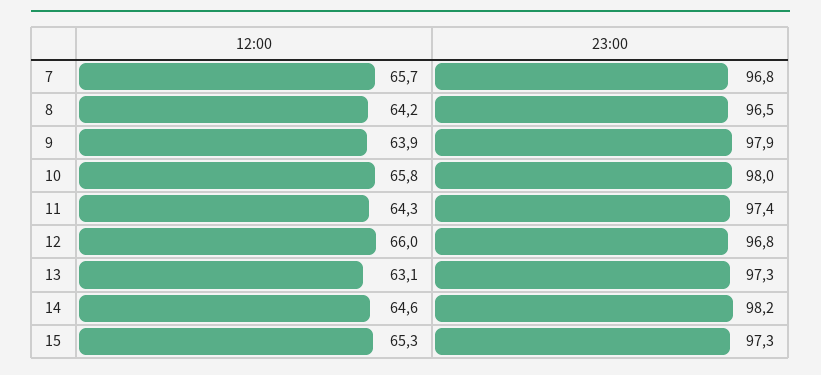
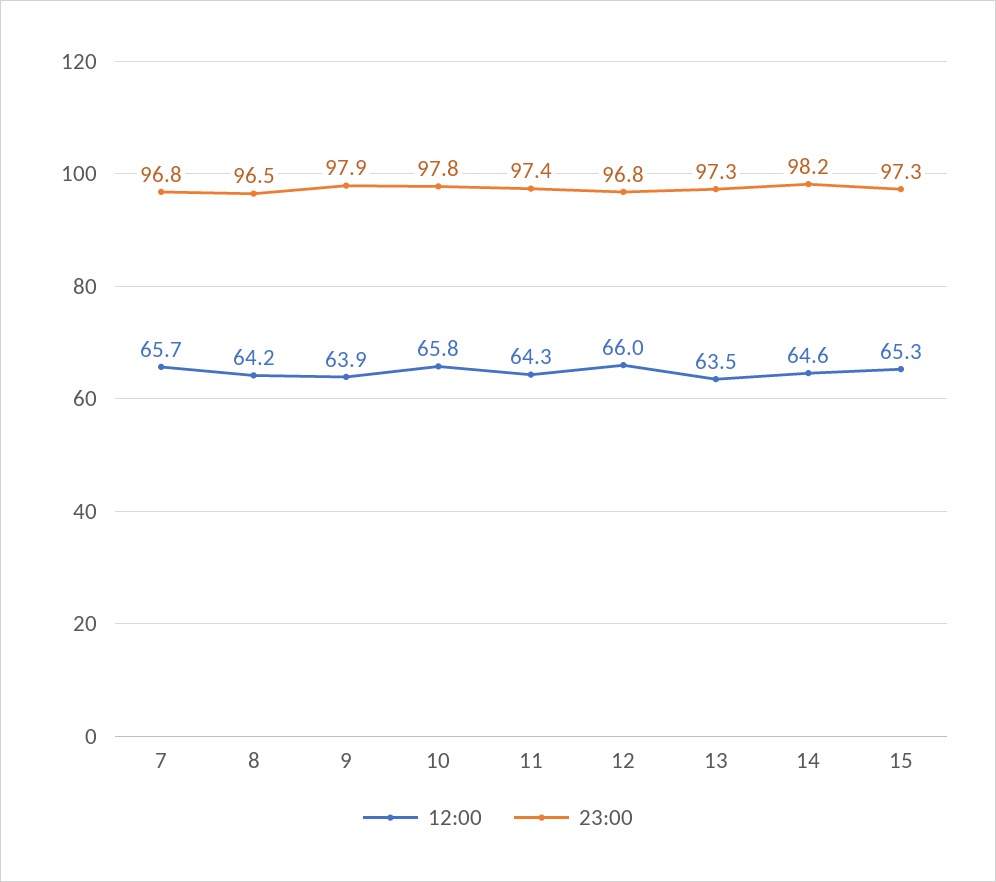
  {
    "12:00": {
      "7": 65.7,
      "8": 64.2,
      "9": 63.9,
      "10": 65.8,
      "11": 64.3,
      "12": 66,
-     "13": 63.1,
+     "13": 63.5,
      "14": 64.6,
      "15": 65.3
    },
    "23:00": {
      "7": 96.8,
      "8": 96.5,
      "9": 97.9,
-     "10": 98,
+     "10": 97.8,
      "11": 97.4,
      "12": 96.8,
      "13": 97.3,
      "14": 98.2,
      "15": 97.3
    }
  }

